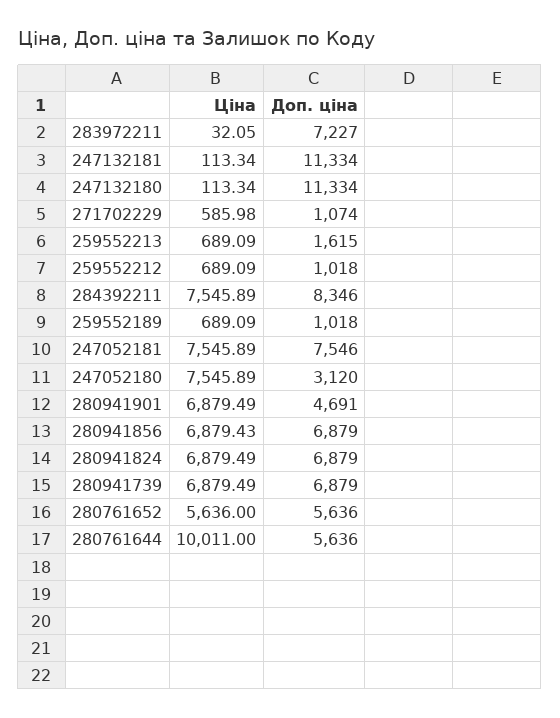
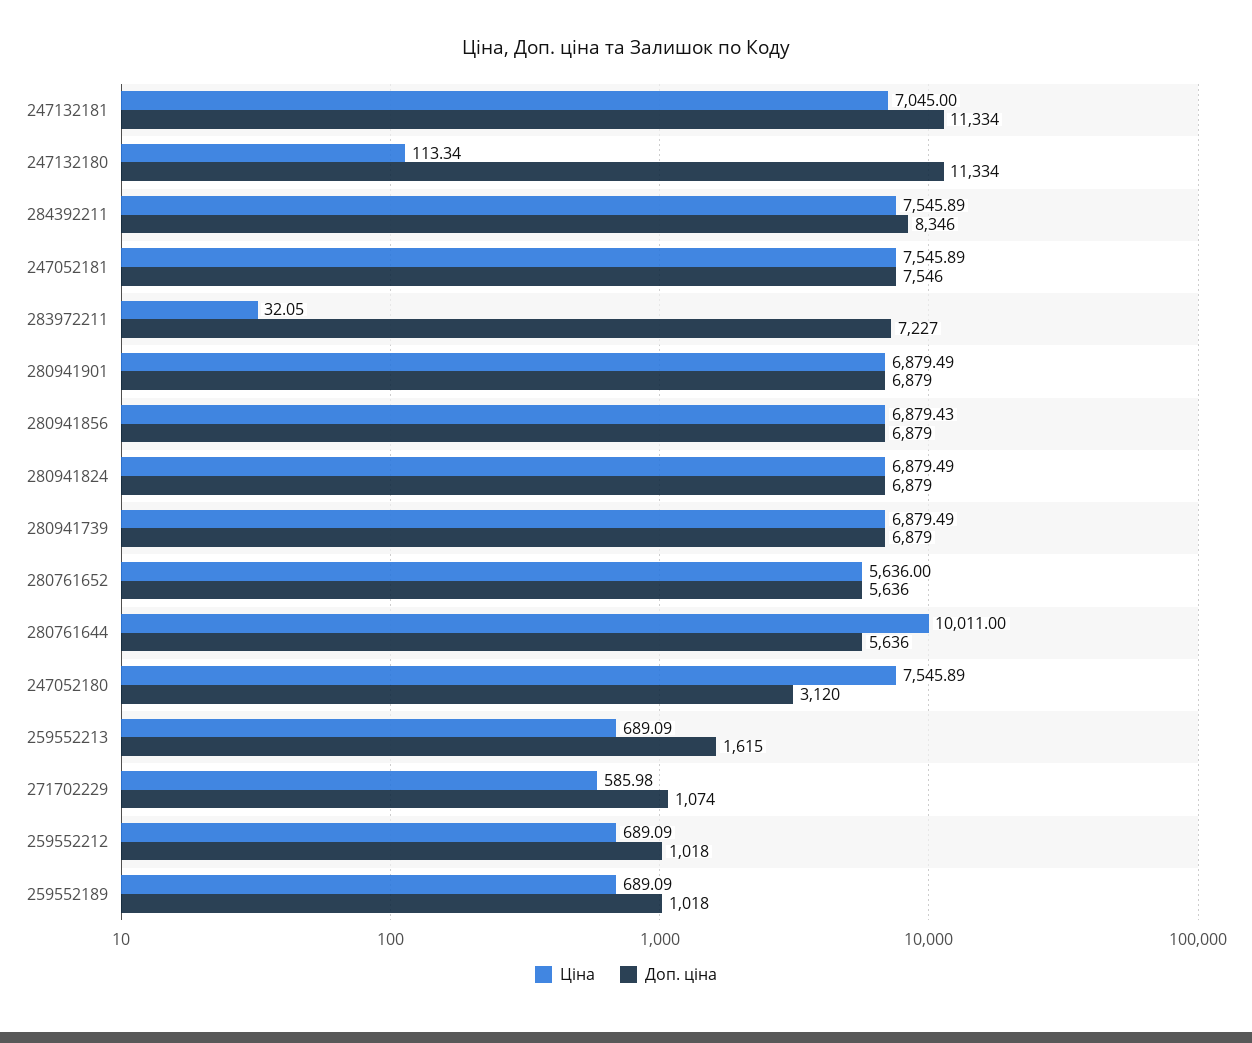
  {
    "Ціна": {
      "283972211": 32.05,
-     "247132181": 113.34,
+     "247132181": 7045,
      "247132180": 113.34,
      "271702229": 585.98,
      "259552213": 689.09,
      "259552212": 689.09,
      "284392211": 7545.89,
      "259552189": 689.09,
      "247052181": 7545.89,
      "247052180": 7545.89,
      "280941901": 6879.49,
      "280941856": 6879.43,
      "280941824": 6879.49,
      "280941739": 6879.49,
      "280761652": 5636,
      "280761644": 10011
    },
    "Доп. ціна": {
      "283972211": 7227,
      "247132181": 11334,
      "247132180": 11334,
      "271702229": 1074,
      "259552213": 1615,
      "259552212": 1018,
      "284392211": 8346,
      "259552189": 1018,
      "247052181": 7546,
      "247052180": 3120,
-     "280941901": 4691,
+     "280941901": 6879,
      "280941856": 6879,
      "280941824": 6879,
      "280941739": 6879,
      "280761652": 5636,
      "280761644": 5636
    }
  }

